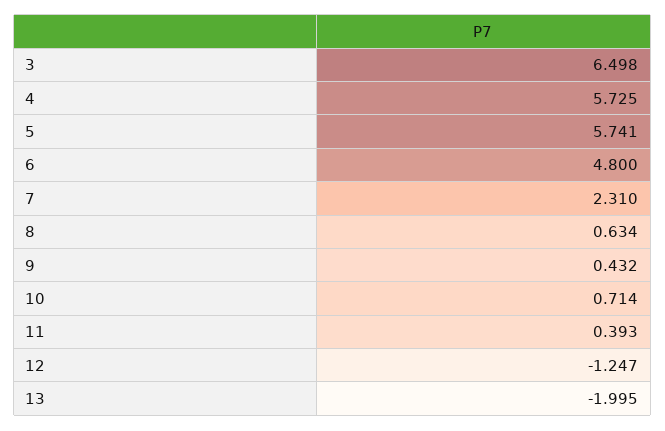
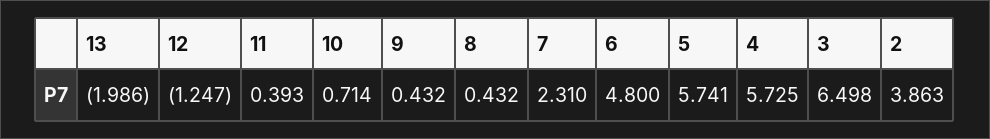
  {
    "3": 6.498,
    "4": 5.725,
    "5": 5.741,
    "6": 4.8,
    "7": 2.31,
-   "8": 0.634,
+   "8": 0.432,
    "9": 0.432,
    "10": 0.714,
    "11": 0.393,
    "12": -1.247,
-   "13": -1.995
+   "13": -1.986,
+   "2": 3.863
  }

